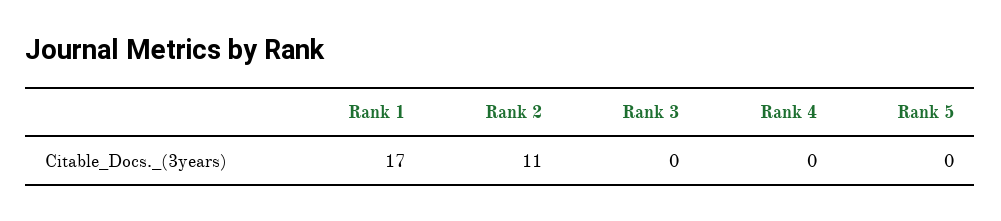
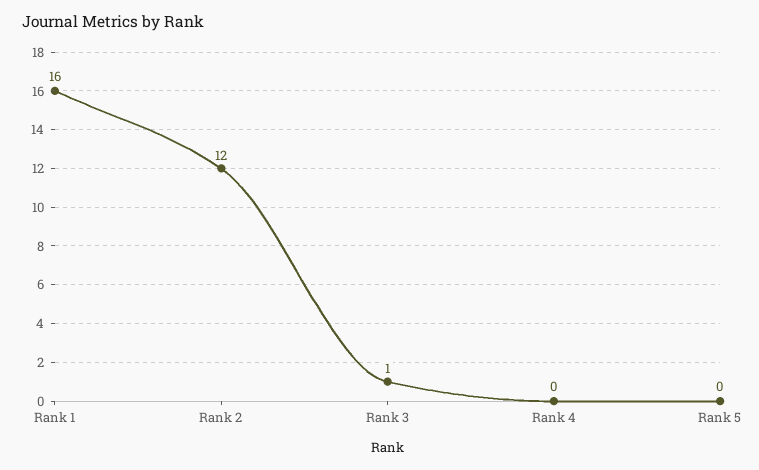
  {
-   "Rank 1": 17,
+   "Rank 1": 16,
-   "Rank 2": 11,
+   "Rank 2": 12,
-   "Rank 3": 0,
+   "Rank 3": 1,
    "Rank 4": 0,
    "Rank 5": 0
  }

